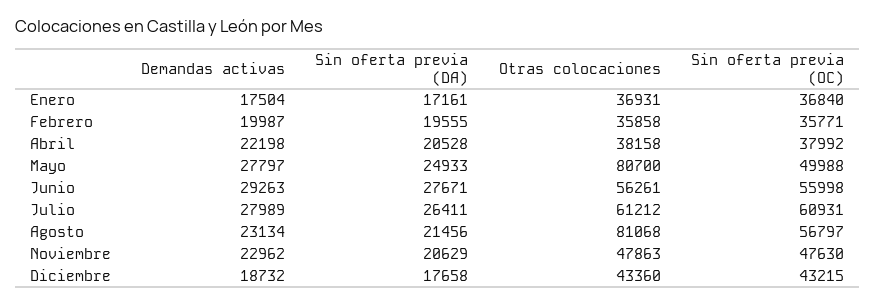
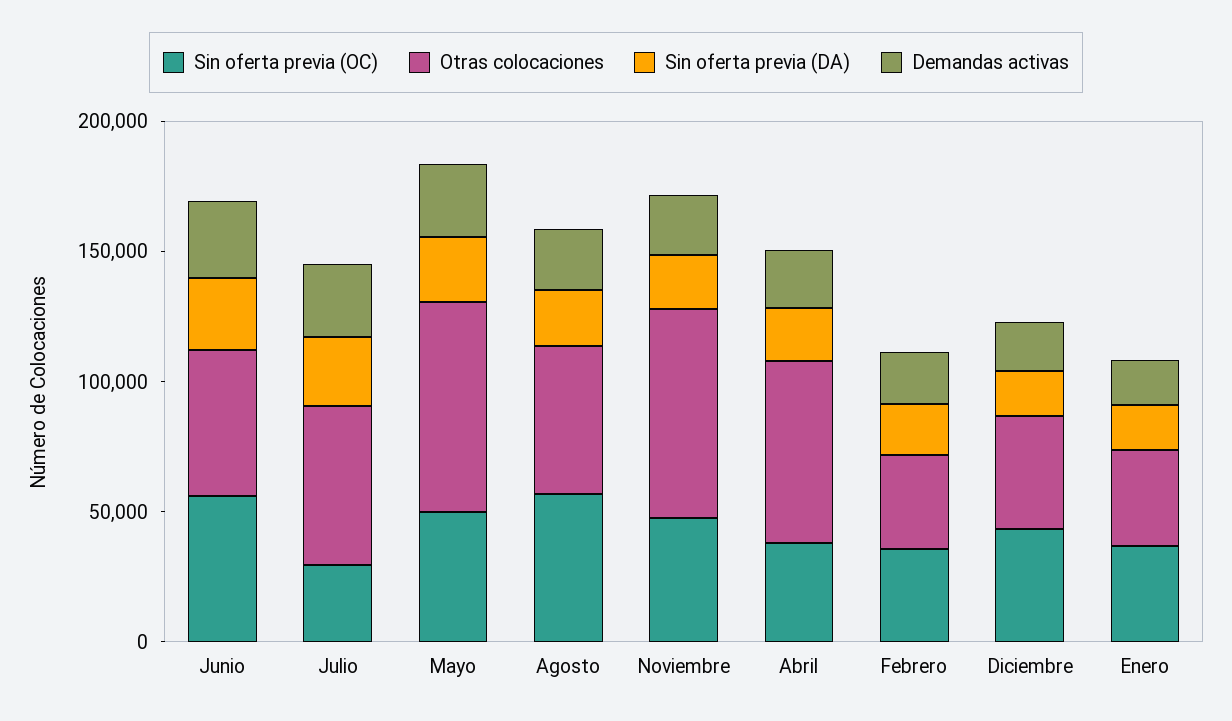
  {
    "Demandas activas": {
      "Enero": 17504,
      "Febrero": 19987,
      "Abril": 22198,
      "Mayo": 27797,
      "Junio": 29263,
      "Julio": 27989,
      "Agosto": 23134,
      "Noviembre": 22962,
      "Diciembre": 18732
    },
    "Sin oferta previa (DA)": {
      "Enero": 17161,
      "Febrero": 19555,
      "Abril": 20528,
      "Mayo": 24933,
      "Junio": 27671,
      "Julio": 26411,
      "Agosto": 21456,
      "Noviembre": 20629,
      "Diciembre": 17658
    },
    "Otras colocaciones": {
      "Enero": 36931,
      "Febrero": 35858,
-     "Abril": 38158,
+     "Abril": 70000,
      "Mayo": 80700,
      "Junio": 56261,
      "Julio": 61212,
-     "Agosto": 81068,
+     "Agosto": 60000,
-     "Noviembre": 47863,
+     "Noviembre": 80000,
      "Diciembre": 43360
    },
    "Sin oferta previa (OC)": {
      "Enero": 36840,
      "Febrero": 35771,
      "Abril": 37992,
      "Mayo": 49988,
      "Junio": 55998,
-     "Julio": 60931,
+     "Julio": 30000,
      "Agosto": 56797,
      "Noviembre": 47630,
      "Diciembre": 43215
    }
  }

